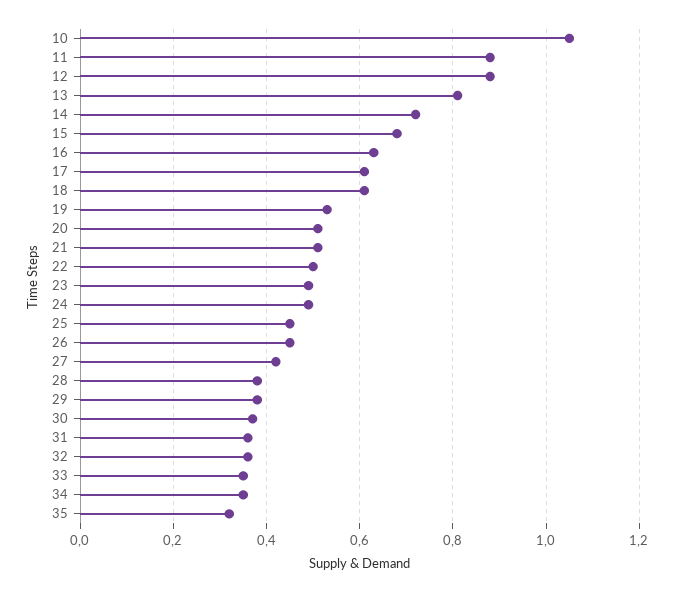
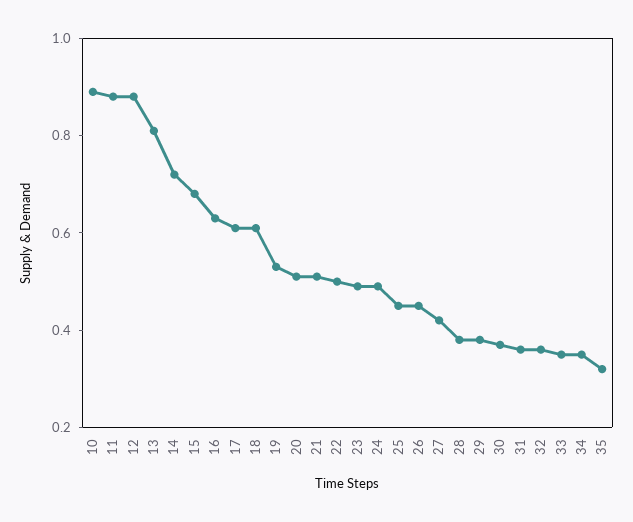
  {
-   "10": 1.05,
+   "10": 0.9,
    "11": 0.9,
    "12": 0.9,
    "13": 0.8,
    "14": 0.7,
    "15": 0.7,
    "16": 0.65,
    "17": 0.6,
    "18": 0.6,
    "19": 0.55,
    "20": 0.5,
    "21": 0.5,
    "22": 0.5,
    "23": 0.5,
    "24": 0.5,
    "25": 0.45,
    "26": 0.45,
    "27": 0.4,
    "28": 0.4,
    "29": 0.4,
    "30": 0.35,
    "31": 0.35,
    "32": 0.35,
    "33": 0.35,
    "34": 0.35,
    "35": 0.3
  }

